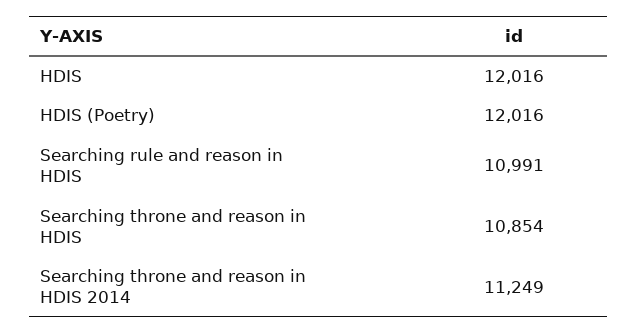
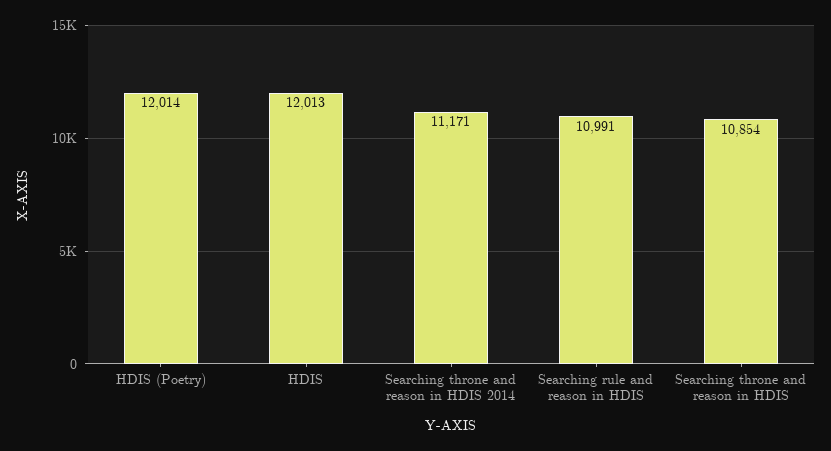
  {
-   "HDIS": 12016,
+   "HDIS": 12013,
-   "HDIS (Poetry)": 12016,
+   "HDIS (Poetry)": 12014,
    "Searching rule and reason in HDIS": 10991,
    "Searching throne and reason in HDIS": 10854,
-   "Searching throne and reason in HDIS 2014": 11249
+   "Searching throne and reason in HDIS 2014": 11171
  }

